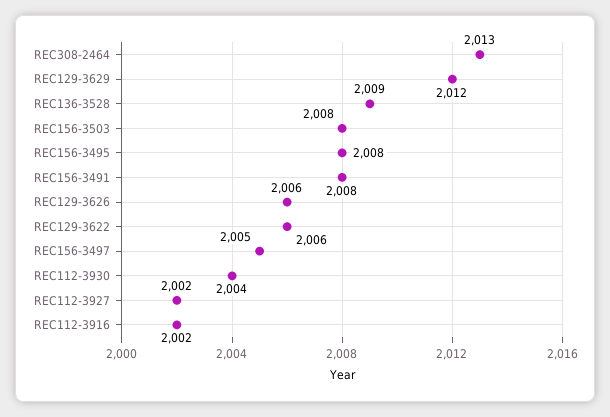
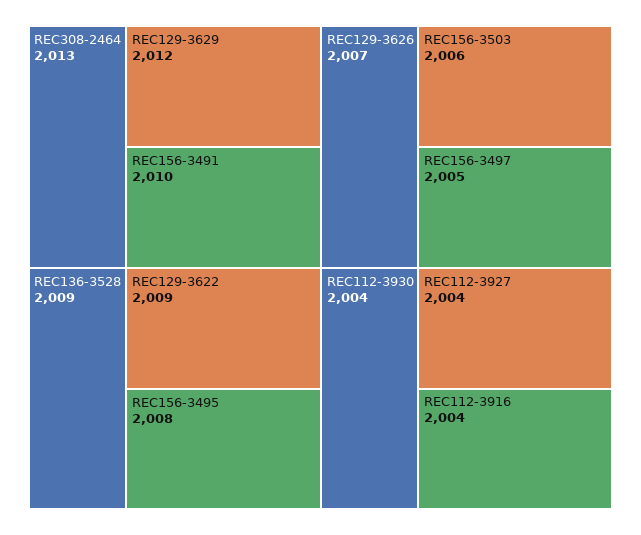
  {
    "REC308-2464": 2013,
    "REC129-3629": 2012,
    "REC136-3528": 2009,
-   "REC156-3503": 2008,
+   "REC156-3503": 2006,
    "REC156-3495": 2008,
-   "REC156-3491": 2008,
+   "REC156-3491": 2010,
-   "REC129-3626": 2006,
+   "REC129-3626": 2007,
-   "REC129-3622": 2006,
+   "REC129-3622": 2009,
    "REC156-3497": 2005,
    "REC112-3930": 2004,
-   "REC112-3927": 2002,
+   "REC112-3927": 2004,
-   "REC112-3916": 2002
+   "REC112-3916": 2004
  }

